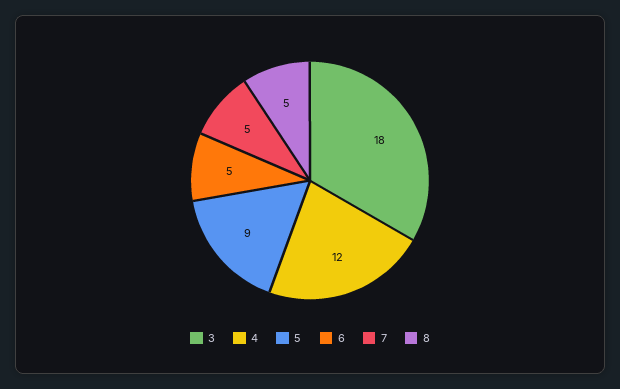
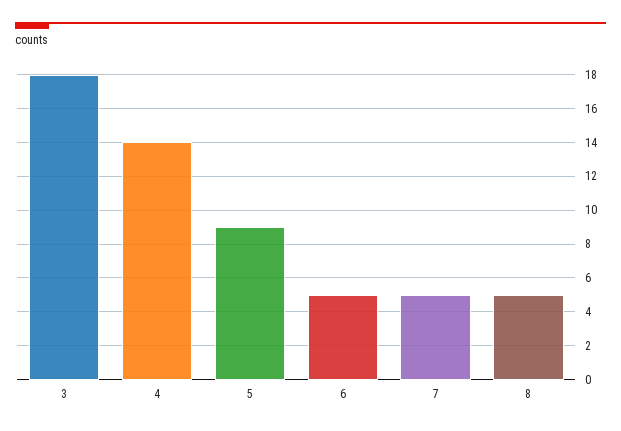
  {
    "3": 18,
-   "4": 12,
+   "4": 14,
    "5": 9,
    "6": 5,
    "7": 5,
    "8": 5
  }

